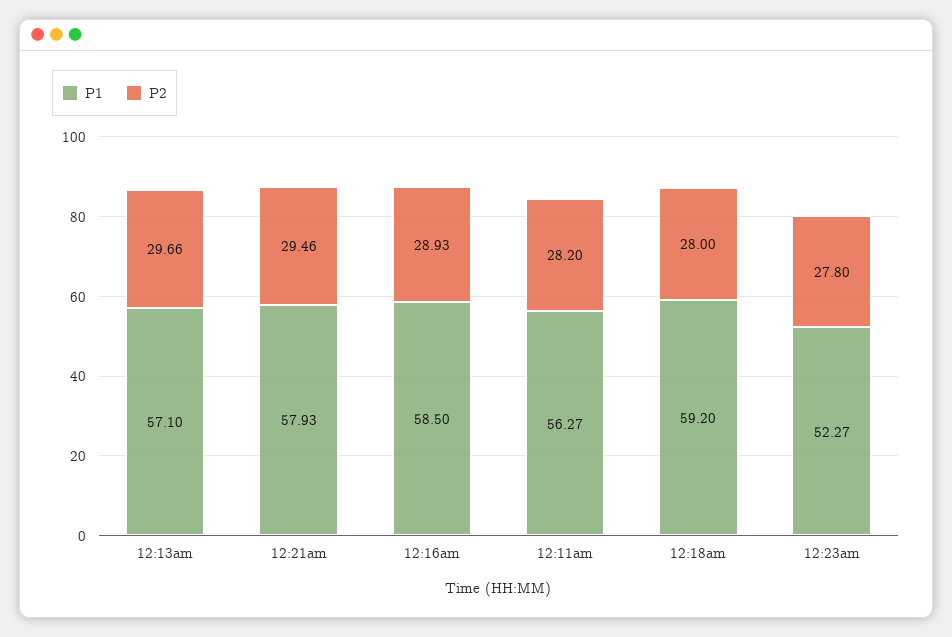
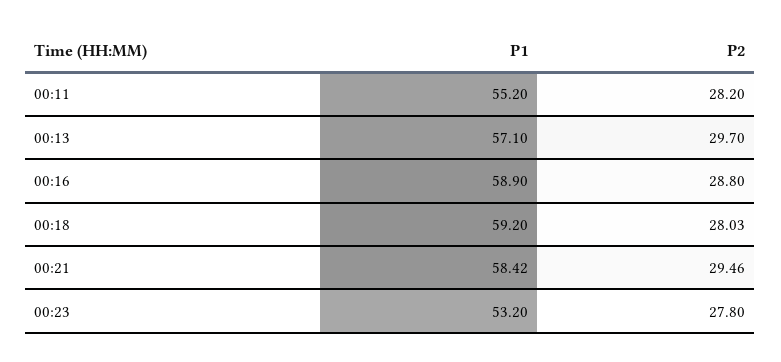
  {
    "P1": {
      "12:13am": 57.1,
-     "12:21am": 57.93,
+     "12:21am": 58.42,
-     "12:16am": 58.5,
+     "12:16am": 58.9,
-     "12:11am": 56.27,
+     "12:11am": 55.2,
      "12:18am": 59.2,
-     "12:23am": 52.27
+     "12:23am": 53.2
    },
    "P2": {
-     "12:13am": 29.66,
+     "12:13am": 29.7,
      "12:21am": 29.46,
-     "12:16am": 28.93,
+     "12:16am": 28.8,
      "12:11am": 28.2,
-     "12:18am": 28,
+     "12:18am": 28.03,
      "12:23am": 27.8
    }
  }

